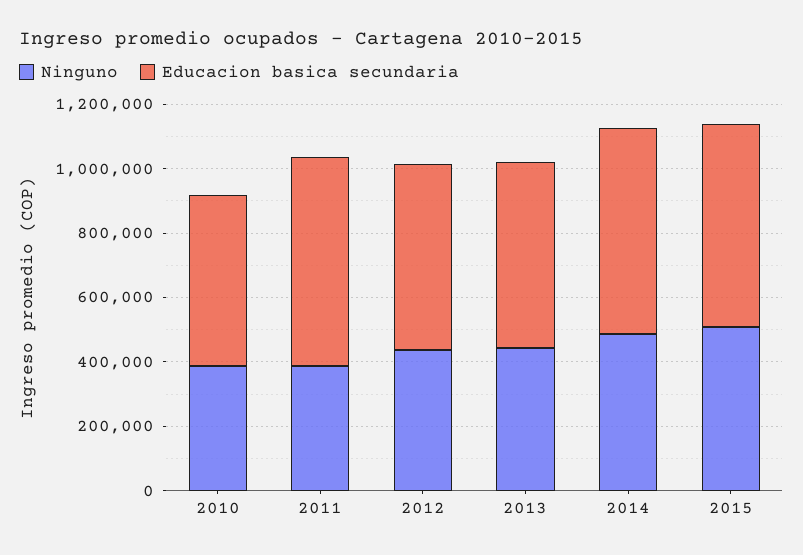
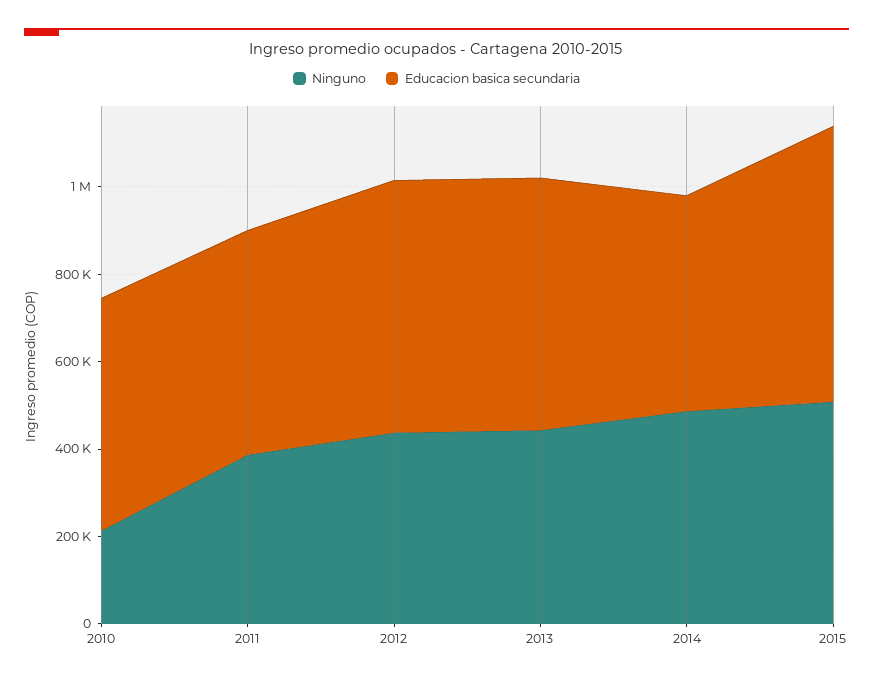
  {
    "Ninguno": {
-     "2010": 400000,
+     "2010": 200000,
      "2011": 400000,
      "2012": 450000,
      "2013": 450000,
      "2014": 500000,
      "2015": 500000
    },
    "Educacion basica secundaria": {
      "2010": 550000,
-     "2011": 650000,
+     "2011": 500000,
      "2012": 600000,
      "2013": 600000,
-     "2014": 650000,
+     "2014": 500000,
      "2015": 650000
    }
  }

